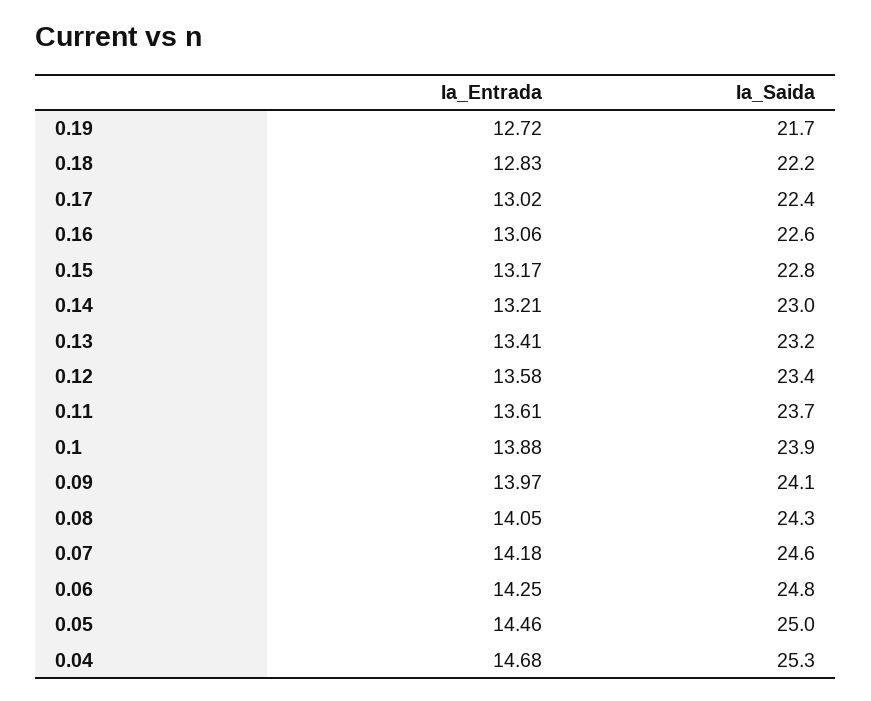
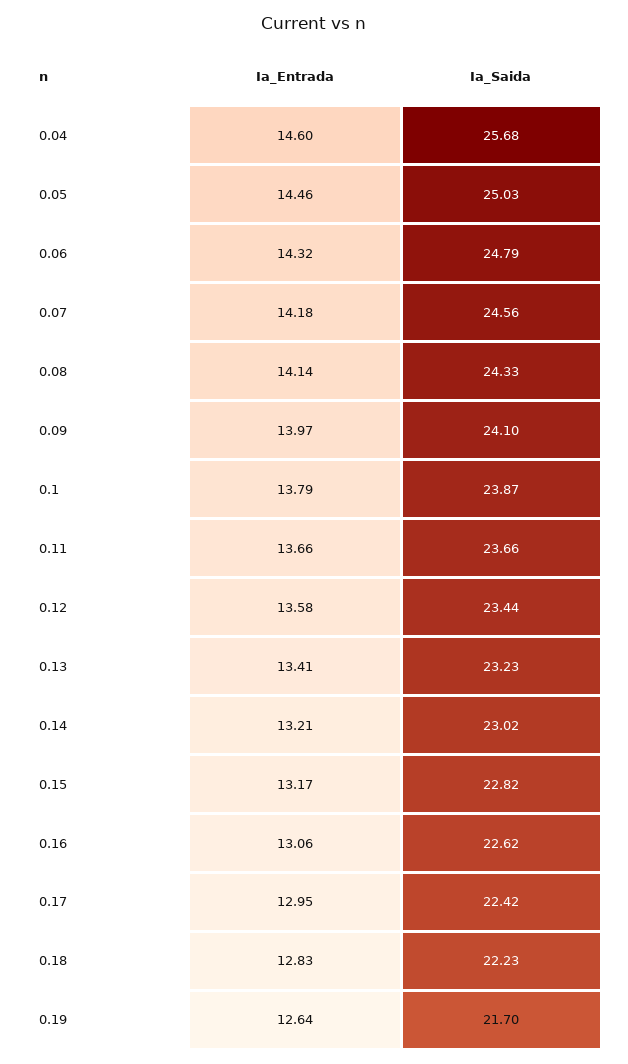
  {
    "Ia_Entrada": {
-     "0.19": 12.72,
+     "0.19": 12.64,
      "0.18": 12.83,
-     "0.17": 13.02,
+     "0.17": 12.95,
      "0.16": 13.06,
      "0.15": 13.17,
      "0.14": 13.21,
      "0.13": 13.41,
      "0.12": 13.58,
-     "0.11": 13.61,
+     "0.11": 13.66,
-     "0.1": 13.88,
+     "0.1": 13.79,
      "0.09": 13.97,
-     "0.08": 14.05,
+     "0.08": 14.14,
      "0.07": 14.18,
-     "0.06": 14.25,
+     "0.06": 14.32,
      "0.05": 14.46,
-     "0.04": 14.68
+     "0.04": 14.6
    },
    "Ia_Saida": {
      "0.19": 21.7,
      "0.18": 22.23,
      "0.17": 22.42,
      "0.16": 22.62,
      "0.15": 22.82,
      "0.14": 23.02,
      "0.13": 23.23,
      "0.12": 23.44,
      "0.11": 23.66,
      "0.1": 23.87,
      "0.09": 24.1,
      "0.08": 24.33,
      "0.07": 24.56,
      "0.06": 24.79,
      "0.05": 25.03,
-     "0.04": 25.3
+     "0.04": 25.68
    }
  }

